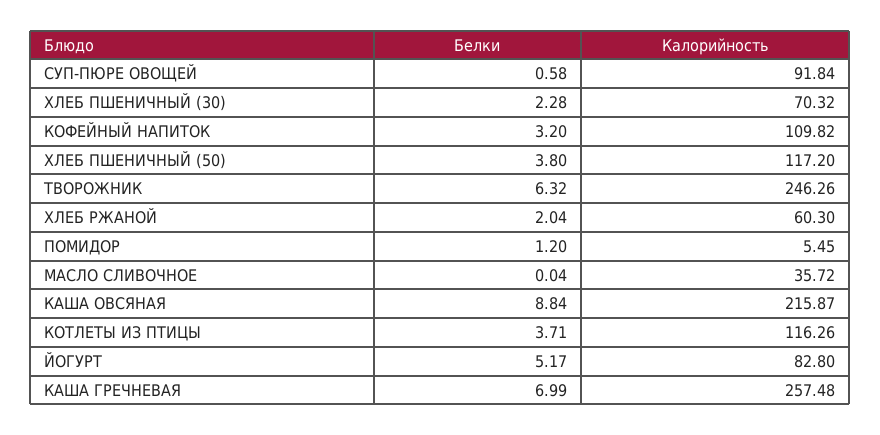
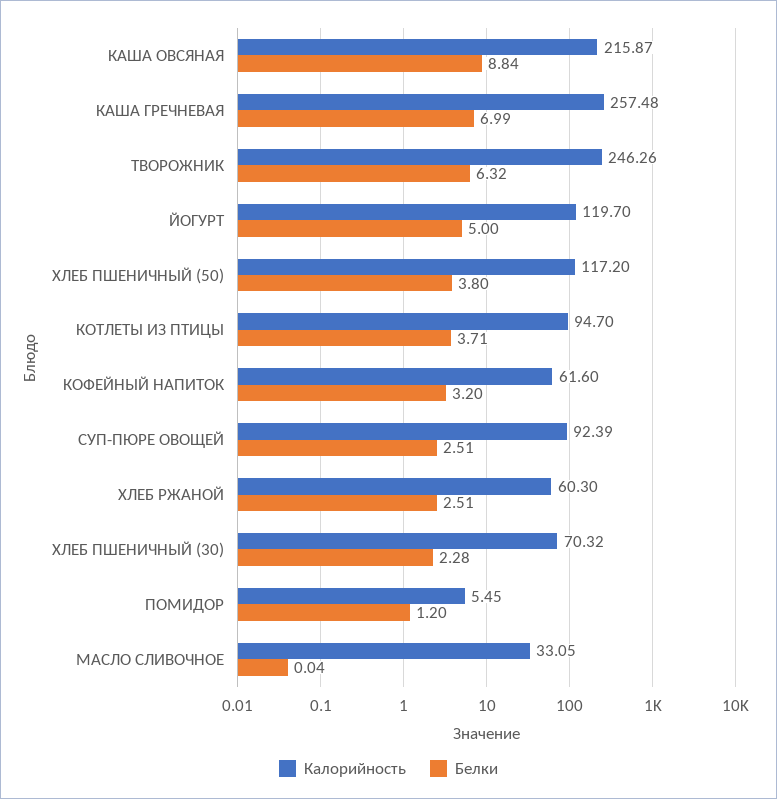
  {
    "Белки": {
-     "СУП-ПЮРЕ ОВОЩЕЙ": 0.58,
+     "СУП-ПЮРЕ ОВОЩЕЙ": 2.51,
      "ХЛЕБ ПШЕНИЧНЫЙ (30)": 2.28,
      "КОФЕЙНЫЙ НАПИТОК": 3.2,
      "ХЛЕБ ПШЕНИЧНЫЙ (50)": 3.8,
      "ТВОРОЖНИК": 6.32,
-     "ХЛЕБ РЖАНОЙ": 2.04,
+     "ХЛЕБ РЖАНОЙ": 2.51,
      "ПОМИДОР": 1.2,
      "МАСЛО СЛИВОЧНОЕ": 0.04,
      "КАША ОВСЯНАЯ": 8.84,
      "КОТЛЕТЫ ИЗ ПТИЦЫ": 3.71,
-     "ЙОГУРТ": 5.17,
+     "ЙОГУРТ": 5,
      "КАША ГРЕЧНЕВАЯ": 6.99
    },
    "Калорийность": {
-     "СУП-ПЮРЕ ОВОЩЕЙ": 91.84,
+     "СУП-ПЮРЕ ОВОЩЕЙ": 92.39,
      "ХЛЕБ ПШЕНИЧНЫЙ (30)": 70.32,
-     "КОФЕЙНЫЙ НАПИТОК": 109.82,
+     "КОФЕЙНЫЙ НАПИТОК": 61.6,
      "ХЛЕБ ПШЕНИЧНЫЙ (50)": 117.2,
      "ТВОРОЖНИК": 246.26,
      "ХЛЕБ РЖАНОЙ": 60.3,
      "ПОМИДОР": 5.45,
-     "МАСЛО СЛИВОЧНОЕ": 35.72,
+     "МАСЛО СЛИВОЧНОЕ": 33.05,
      "КАША ОВСЯНАЯ": 215.87,
-     "КОТЛЕТЫ ИЗ ПТИЦЫ": 116.26,
+     "КОТЛЕТЫ ИЗ ПТИЦЫ": 94.7,
-     "ЙОГУРТ": 82.8,
+     "ЙОГУРТ": 119.7,
      "КАША ГРЕЧНЕВАЯ": 257.48
    }
  }

